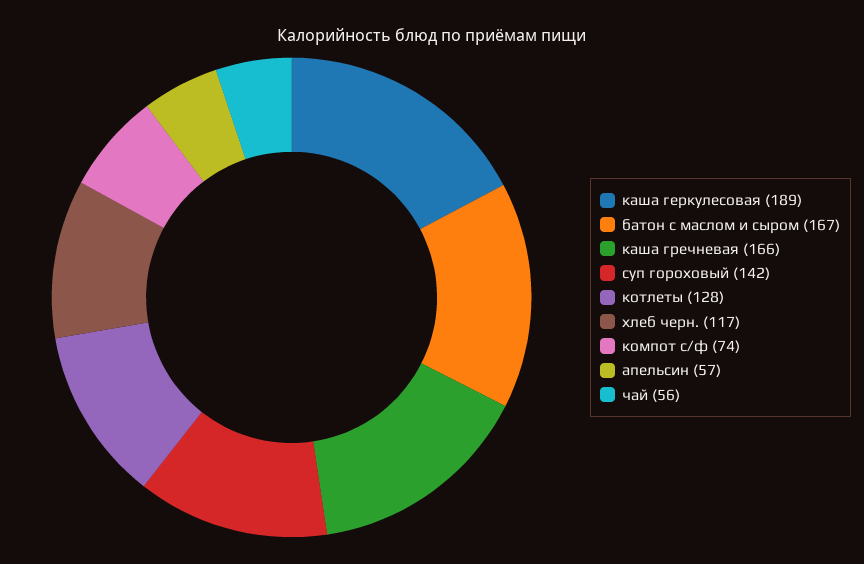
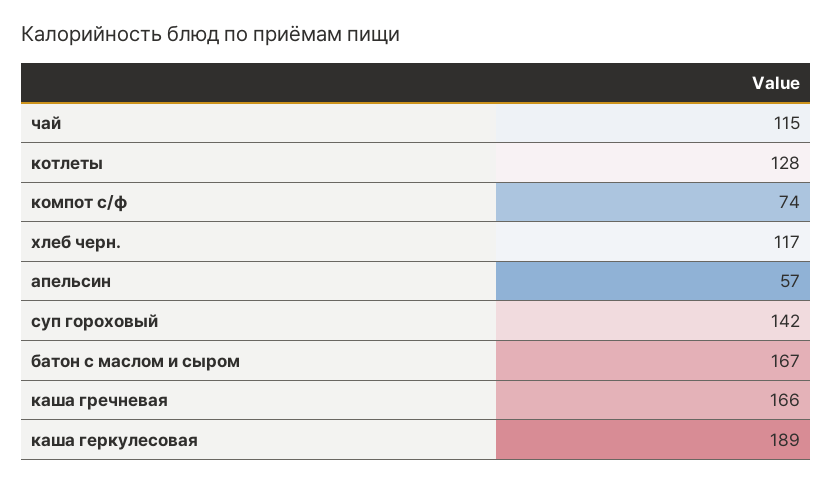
  {
    "каша геркулесовая": 189,
    "батон с маслом и сыром": 167,
    "каша гречневая": 166,
    "суп гороховый": 142,
    "котлеты": 128,
    "хлеб черн.": 117,
    "компот с/ф": 74,
    "апельсин": 57,
-   "чай": 56
+   "чай": 115
  }

